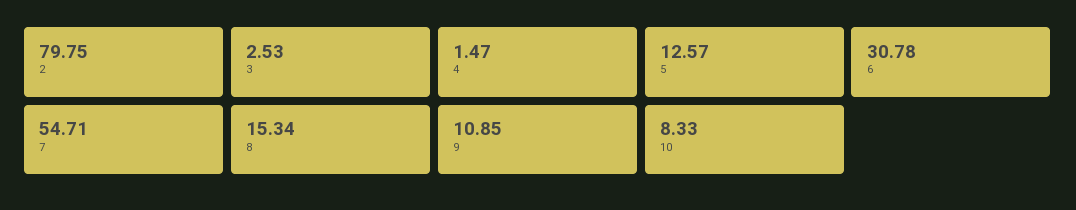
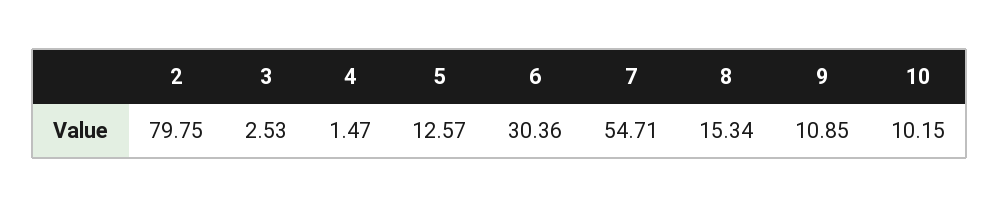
  {
    "2": 79.75,
    "3": 2.53,
    "4": 1.47,
    "5": 12.57,
-   "6": 30.78,
+   "6": 30.36,
    "7": 54.71,
    "8": 15.34,
    "9": 10.85,
-   "10": 8.33
+   "10": 10.15
  }

